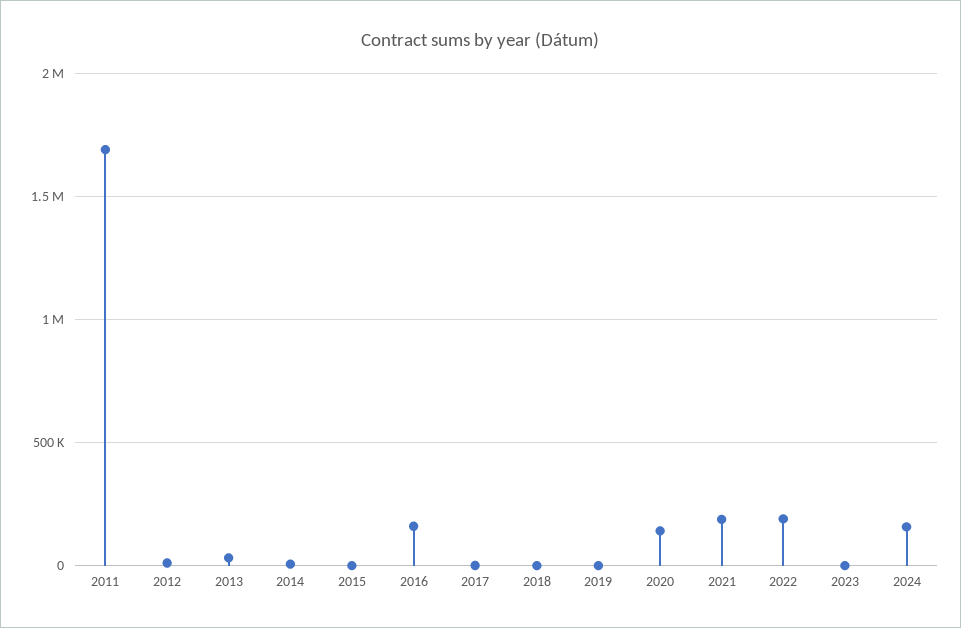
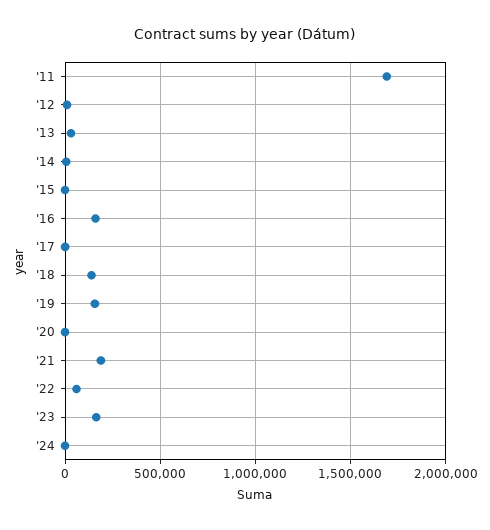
  {
    "2011": 1700000,
    "2012": 0,
    "2013": 50000,
    "2014": 0,
    "2015": 0,
    "2016": 150000,
    "2017": 0,
-   "2018": 0,
+   "2018": 150000,
-   "2019": 0,
+   "2019": 150000,
-   "2020": 150000,
+   "2020": 0,
    "2021": 200000,
-   "2022": 200000,
+   "2022": 50000,
-   "2023": 0,
+   "2023": 150000,
-   "2024": 150000
+   "2024": 0
  }

